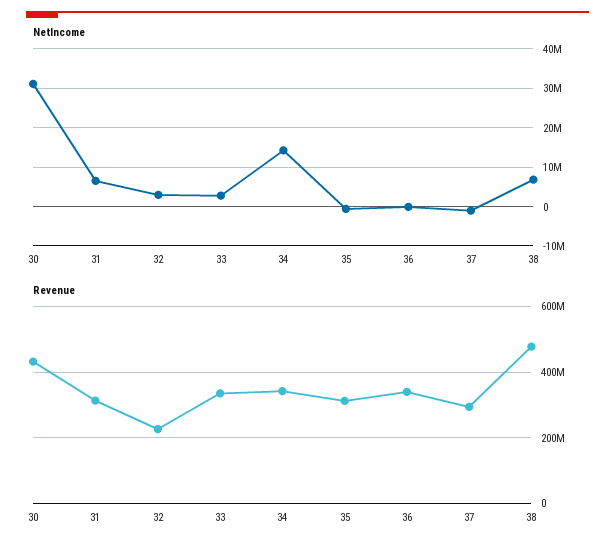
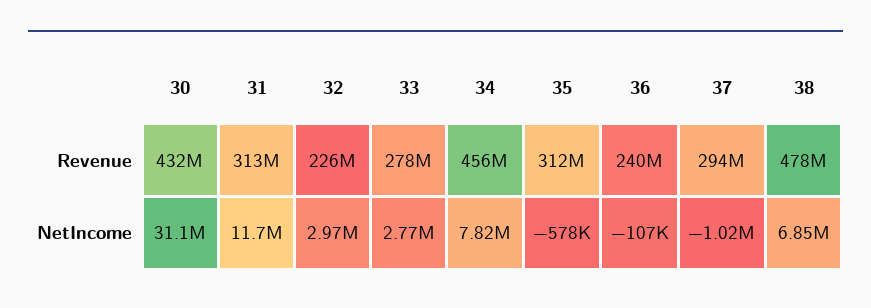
  {
    "NetIncome": {
      "30": 31100000,
-     "31": 6000000,
+     "31": 11700000,
      "32": 2970000,
      "33": 2770000,
-     "34": 14000000,
+     "34": 7820000,
      "35": -578000,
      "36": -107000,
      "37": -1020000,
      "38": 6850000
    },
    "Revenue": {
      "30": 432000000,
      "31": 313000000,
      "32": 226000000,
-     "33": 340000000,
+     "33": 278000000,
-     "34": 340000000,
+     "34": 456000000,
      "35": 312000000,
-     "36": 340000000,
+     "36": 240000000,
      "37": 294000000,
      "38": 478000000
    }
  }

